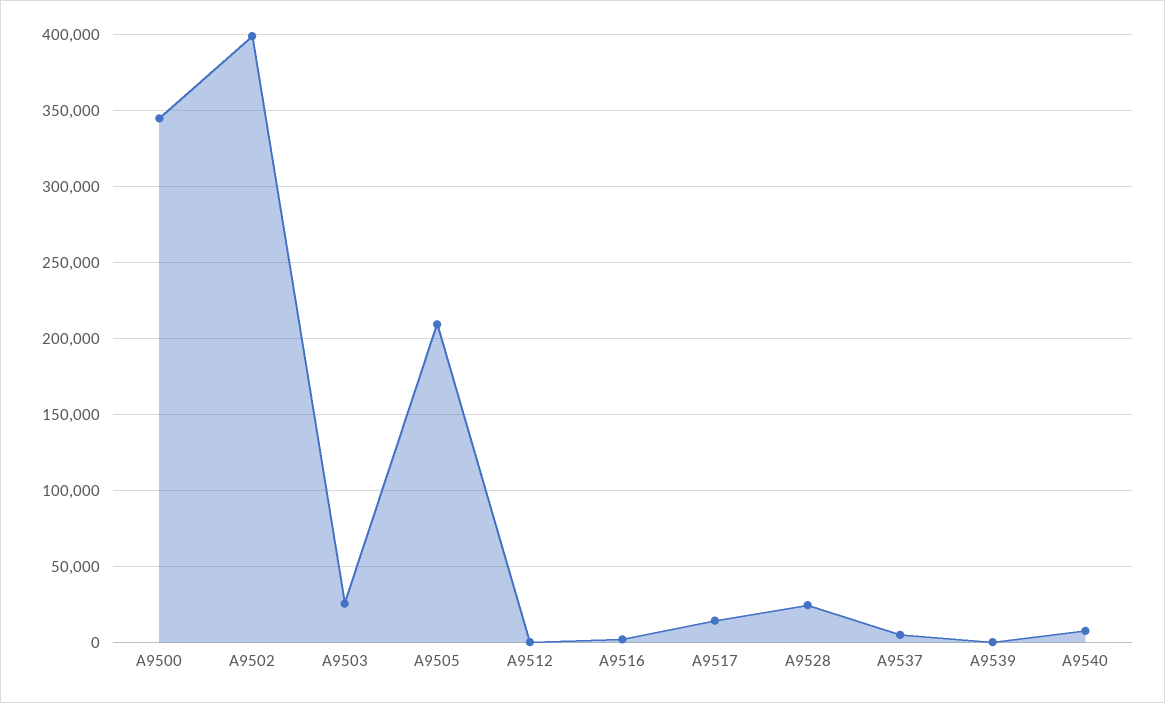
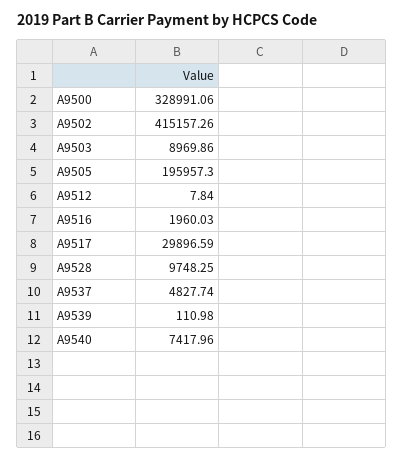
  {
-   "A9500": 345000,
+   "A9500": 328991.06,
-   "A9502": 400000,
+   "A9502": 415157.26,
-   "A9503": 25000,
+   "A9503": 8969.86,
-   "A9505": 210000,
+   "A9505": 195957.3,
    "A9512": 7.84,
    "A9516": 1960.03,
-   "A9517": 15000,
+   "A9517": 29896.59,
-   "A9528": 25000,
+   "A9528": 9748.25,
    "A9537": 4827.74,
    "A9539": 110.98,
    "A9540": 7417.96
  }

